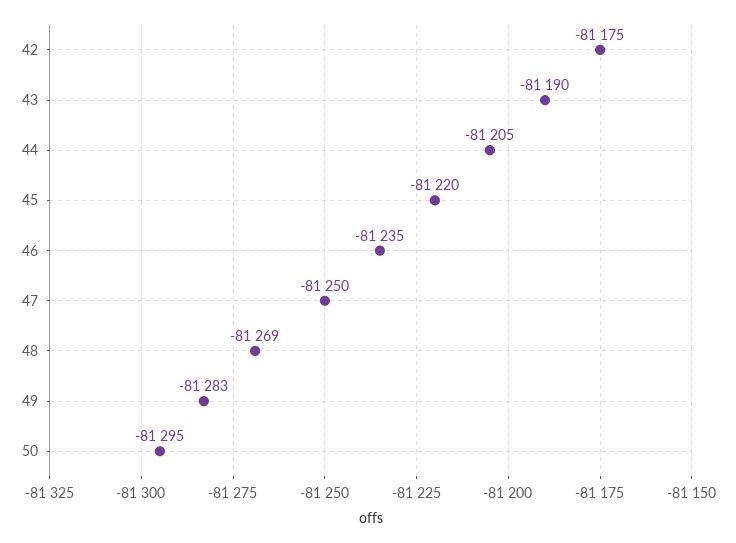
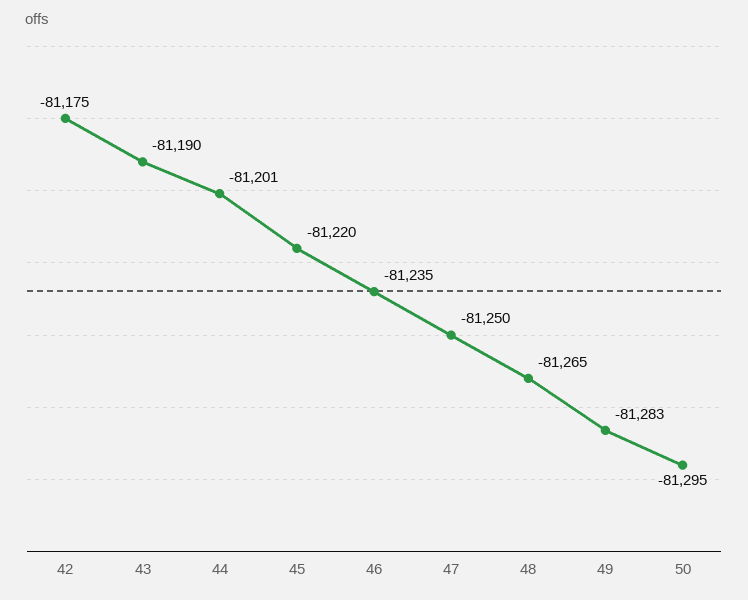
  {
    "42": -81175,
    "43": -81190,
-   "44": -81205,
+   "44": -81201,
    "45": -81220,
    "46": -81235,
    "47": -81250,
-   "48": -81269,
+   "48": -81265,
    "49": -81283,
    "50": -81295
  }

